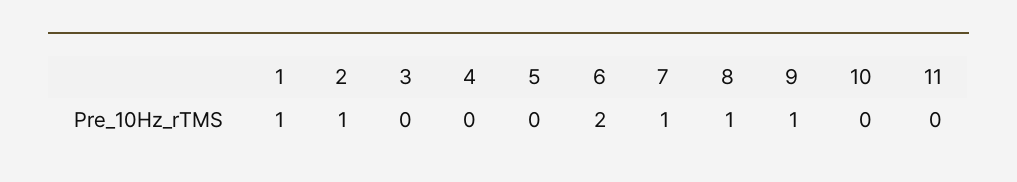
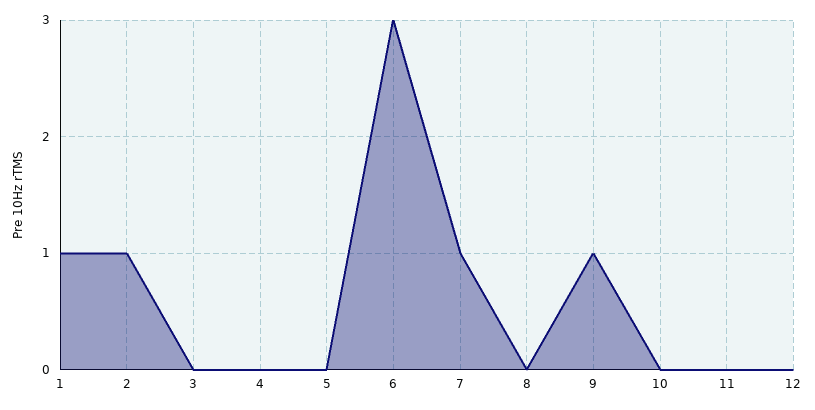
  {
    "1": 1,
    "2": 1,
    "3": 0,
    "4": 0,
    "5": 0,
-   "6": 2,
+   "6": 3,
    "7": 1,
-   "8": 1,
+   "8": 0,
    "9": 1,
    "10": 0,
-   "11": 0
+   "11": 0,
+   "12": 0
  }

